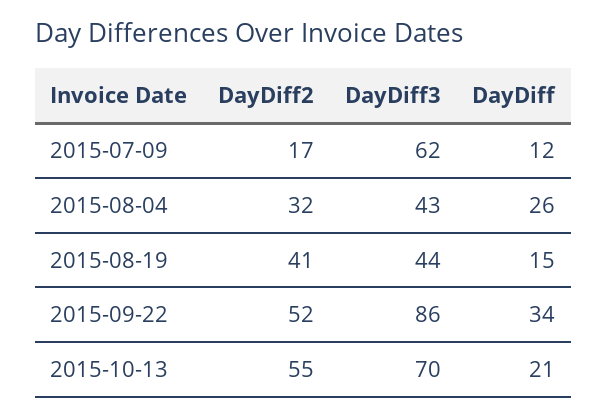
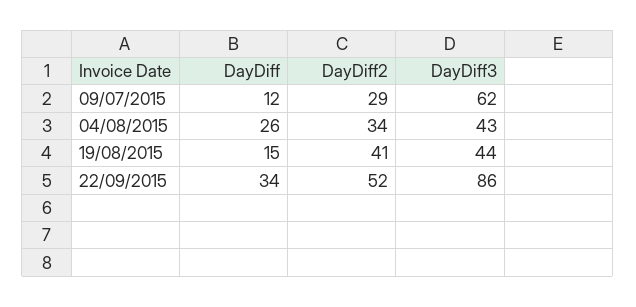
  {
    "DayDiff2": {
-     "2015-07-09": 17,
+     "2015-07-09": 29,
-     "2015-08-04": 32,
+     "2015-08-04": 34,
      "2015-08-19": 41,
-     "2015-09-22": 52,
+     "2015-09-22": 52
-     "2015-10-13": 55
    },
    "DayDiff3": {
      "2015-07-09": 62,
      "2015-08-04": 43,
      "2015-08-19": 44,
-     "2015-09-22": 86,
+     "2015-09-22": 86
-     "2015-10-13": 70
    },
    "DayDiff": {
      "2015-07-09": 12,
      "2015-08-04": 26,
      "2015-08-19": 15,
-     "2015-09-22": 34,
+     "2015-09-22": 34
-     "2015-10-13": 21
    }
  }

